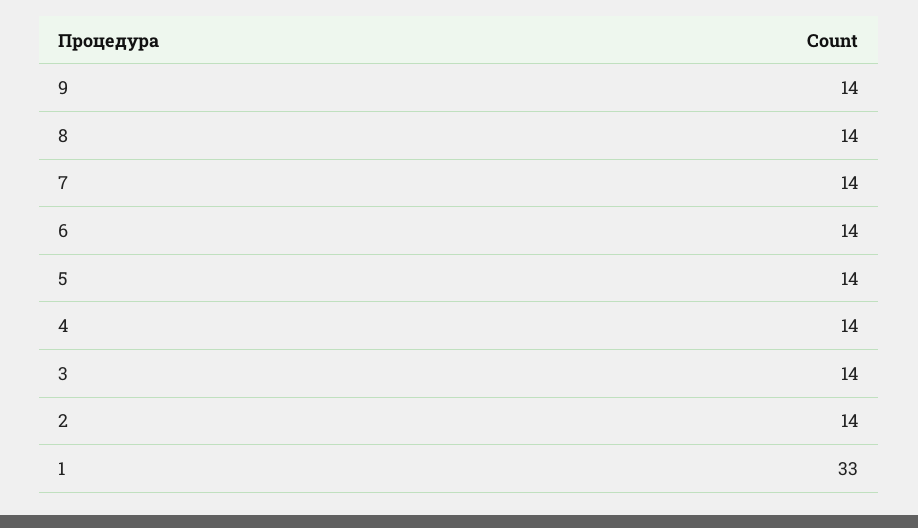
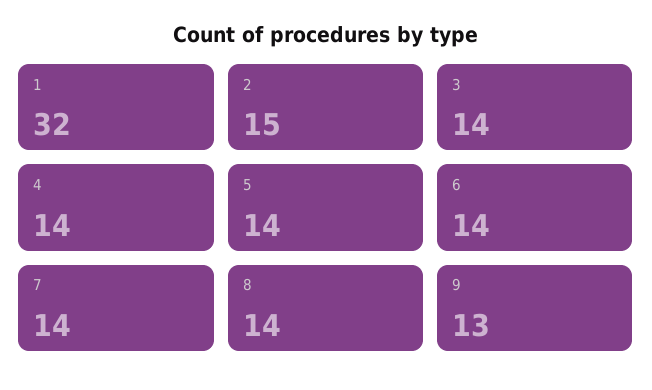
  {
-   "9": 14,
+   "9": 13,
    "8": 14,
    "7": 14,
    "6": 14,
    "5": 14,
    "4": 14,
    "3": 14,
-   "2": 14,
+   "2": 15,
-   "1": 33
+   "1": 32
  }

